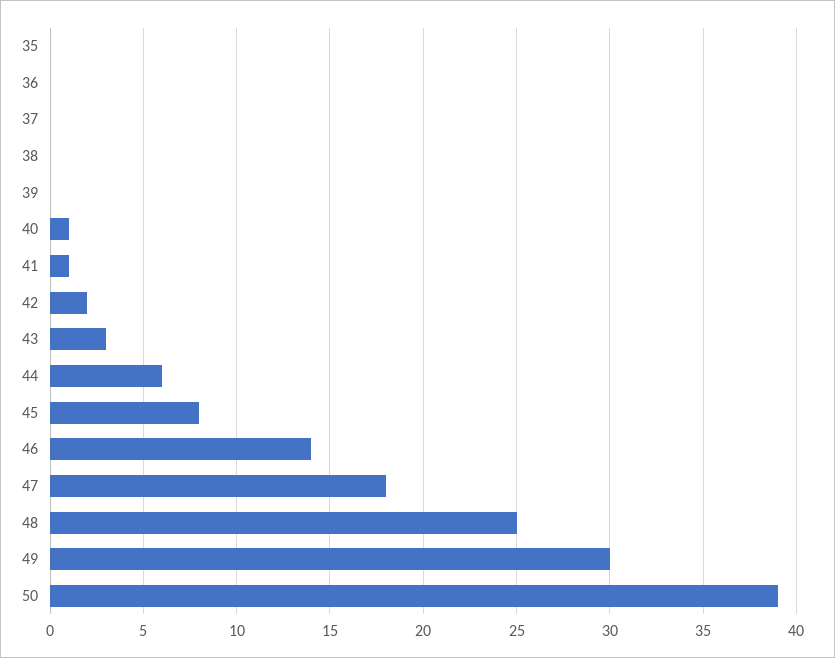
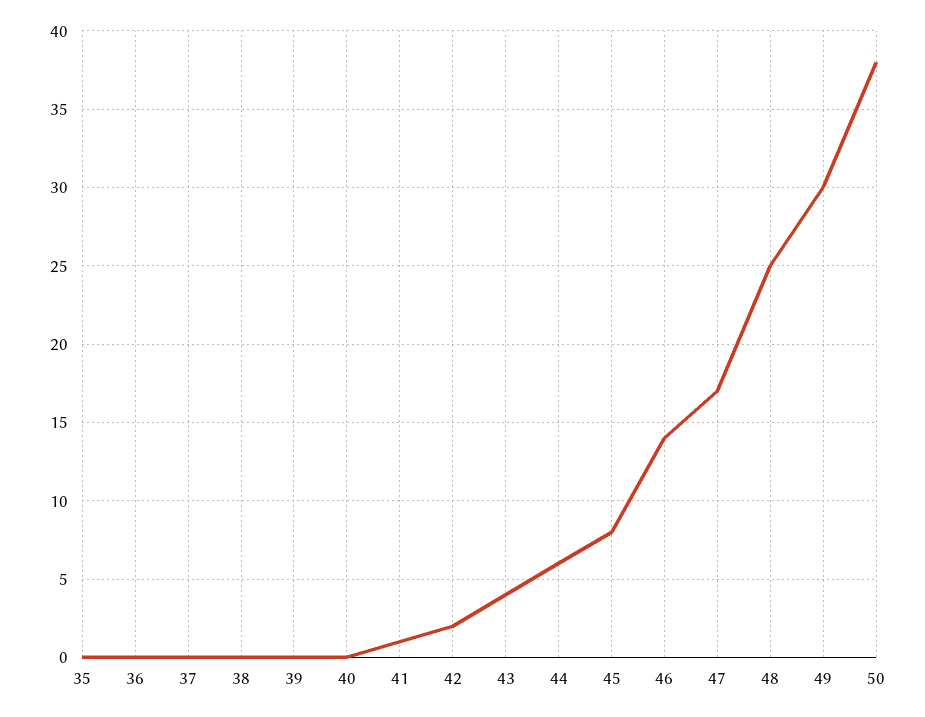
  {
    "35": 0,
    "36": 0,
    "37": 0,
    "38": 0,
    "39": 0,
-   "40": 1,
+   "40": 0,
    "41": 1,
    "42": 2,
-   "43": 3,
+   "43": 4,
    "44": 6,
    "45": 8,
    "46": 14,
-   "47": 18,
+   "47": 17,
    "48": 25,
    "49": 30,
-   "50": 39
+   "50": 38
  }

